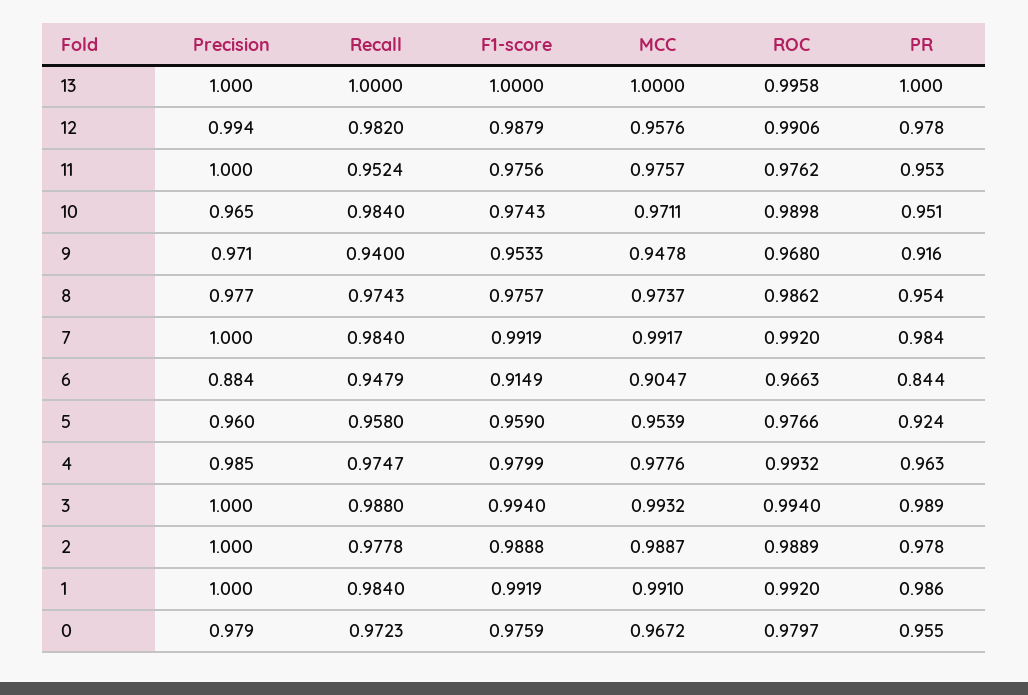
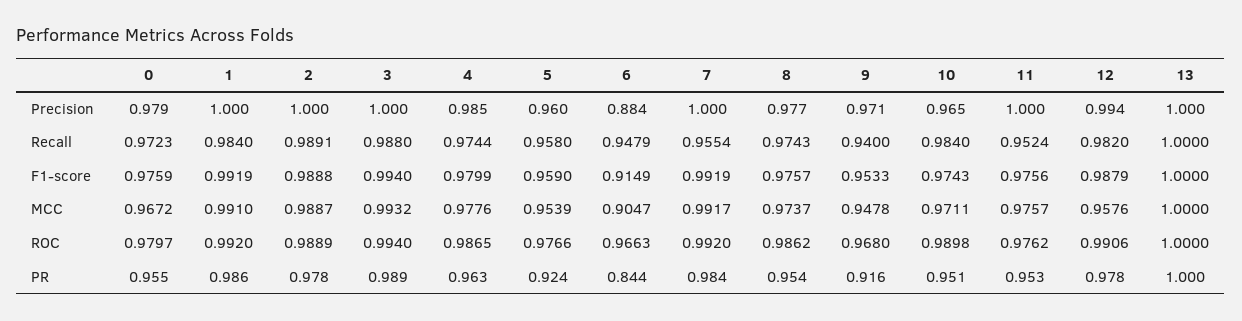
  {
    "Precision": {
      "13": 1,
      "12": 0.994,
      "11": 1,
      "10": 0.965,
      "9": 0.971,
      "8": 0.977,
      "7": 1,
      "6": 0.884,
      "5": 0.96,
      "4": 0.985,
      "3": 1,
      "2": 1,
      "1": 1,
      "0": 0.979
    },
    "Recall": {
      "13": 1,
      "12": 0.982,
      "11": 0.9524,
      "10": 0.984,
      "9": 0.94,
      "8": 0.9743,
-     "7": 0.984,
+     "7": 0.9554,
      "6": 0.9479,
      "5": 0.958,
-     "4": 0.9747,
+     "4": 0.9744,
      "3": 0.988,
-     "2": 0.9778,
+     "2": 0.9891,
      "1": 0.984,
      "0": 0.9723
    },
    "F1-score": {
      "13": 1,
      "12": 0.9879,
      "11": 0.9756,
      "10": 0.9743,
      "9": 0.9533,
      "8": 0.9757,
      "7": 0.9919,
      "6": 0.9149,
      "5": 0.959,
      "4": 0.9799,
      "3": 0.994,
      "2": 0.9888,
      "1": 0.9919,
      "0": 0.9759
    },
    "MCC": {
      "13": 1,
      "12": 0.9576,
      "11": 0.9757,
      "10": 0.9711,
      "9": 0.9478,
      "8": 0.9737,
      "7": 0.9917,
      "6": 0.9047,
      "5": 0.9539,
      "4": 0.9776,
      "3": 0.9932,
      "2": 0.9887,
      "1": 0.991,
      "0": 0.9672
    },
    "ROC": {
-     "13": 0.9958,
+     "13": 1,
      "12": 0.9906,
      "11": 0.9762,
      "10": 0.9898,
      "9": 0.968,
      "8": 0.9862,
      "7": 0.992,
      "6": 0.9663,
      "5": 0.9766,
-     "4": 0.9932,
+     "4": 0.9865,
      "3": 0.994,
      "2": 0.9889,
      "1": 0.992,
      "0": 0.9797
    },
    "PR": {
      "13": 1,
      "12": 0.978,
      "11": 0.953,
      "10": 0.951,
      "9": 0.916,
      "8": 0.954,
      "7": 0.984,
      "6": 0.844,
      "5": 0.924,
      "4": 0.963,
      "3": 0.989,
      "2": 0.978,
      "1": 0.986,
      "0": 0.955
    }
  }

